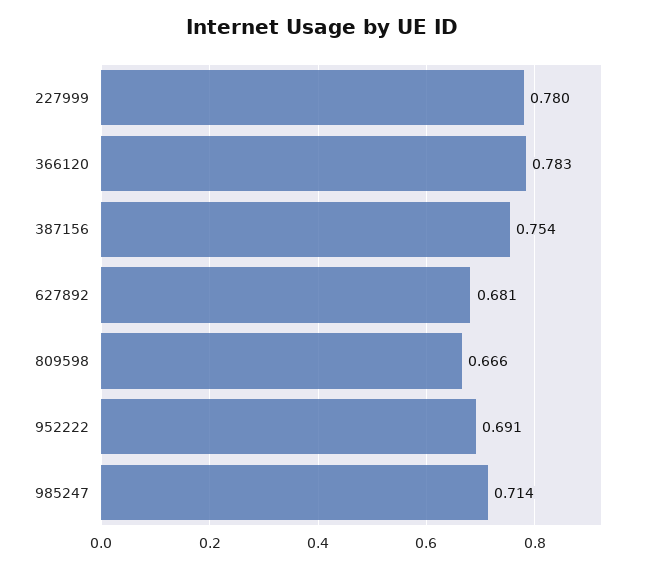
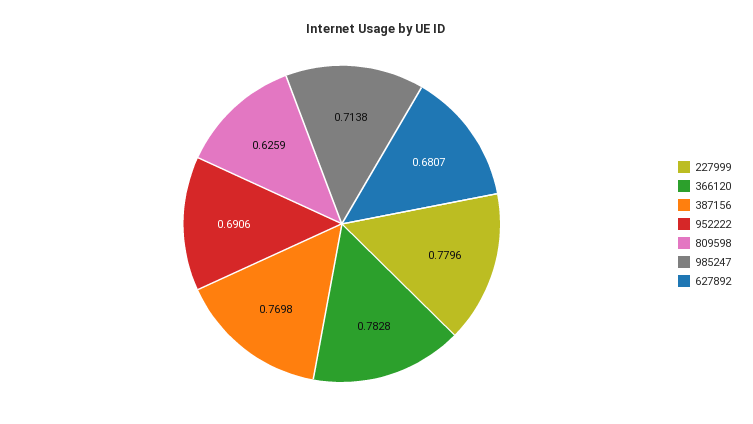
  {
    "227999": 0.7796,
    "366120": 0.7828,
-   "387156": 0.754,
+   "387156": 0.7698,
    "627892": 0.6807,
-   "809598": 0.666,
+   "809598": 0.6259,
    "952222": 0.6906,
    "985247": 0.7138
  }

